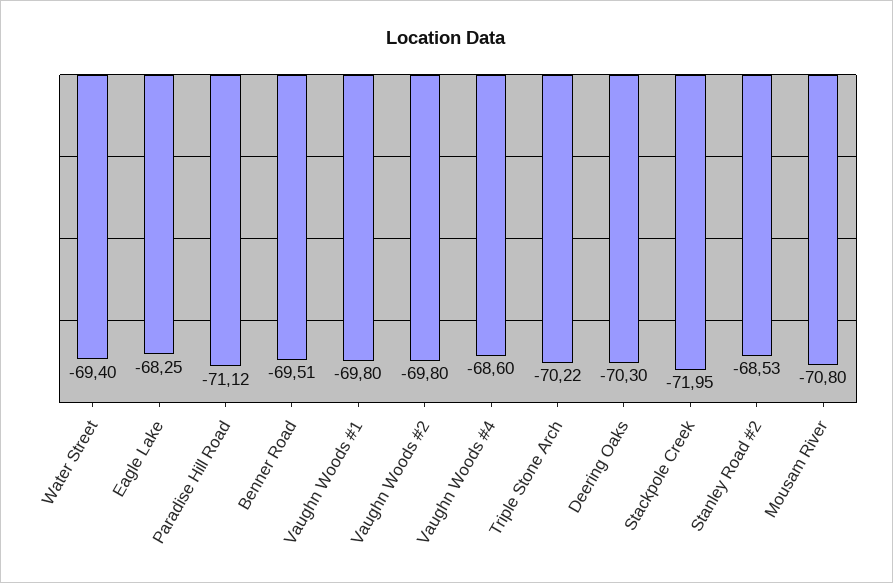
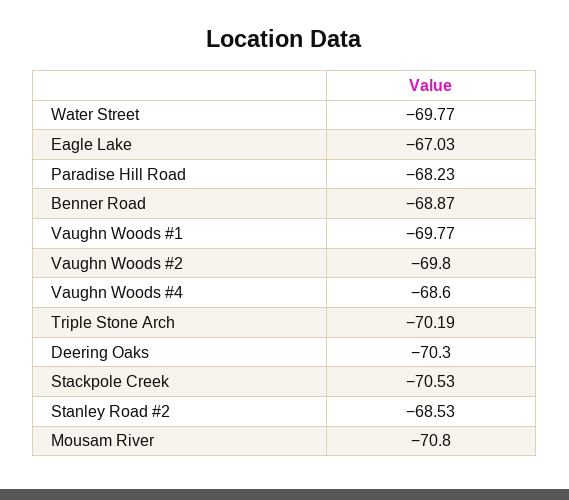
  {
-   "Water Street": -69.4,
+   "Water Street": -69.77,
-   "Eagle Lake": -68.25,
+   "Eagle Lake": -67.03,
-   "Paradise Hill Road": -71.12,
+   "Paradise Hill Road": -68.23,
-   "Benner Road": -69.51,
+   "Benner Road": -68.87,
-   "Vaughn Woods #1": -69.8,
+   "Vaughn Woods #1": -69.77,
    "Vaughn Woods #2": -69.8,
    "Vaughn Woods #4": -68.6,
-   "Triple Stone Arch": -70.22,
+   "Triple Stone Arch": -70.19,
    "Deering Oaks": -70.3,
-   "Stackpole Creek": -71.95,
+   "Stackpole Creek": -70.53,
    "Stanley Road #2": -68.53,
    "Mousam River": -70.8
  }

